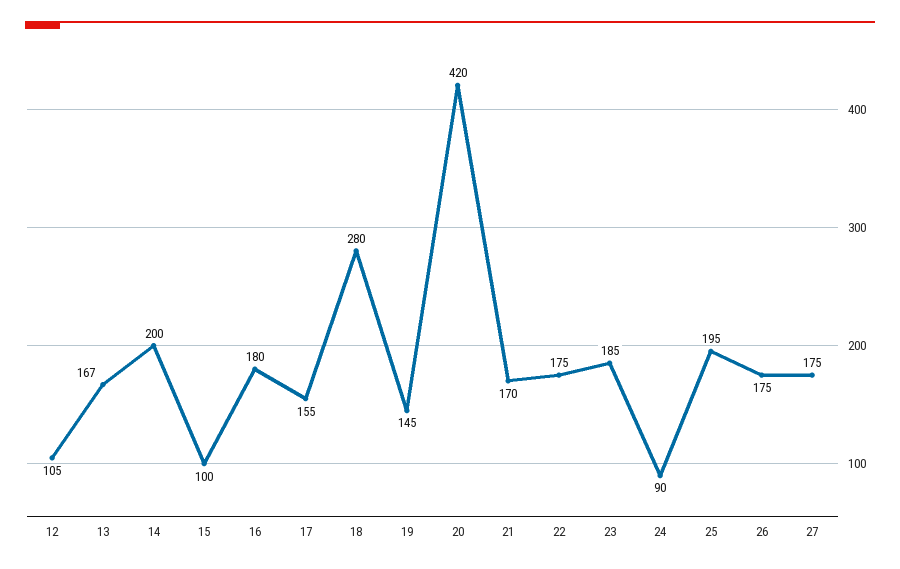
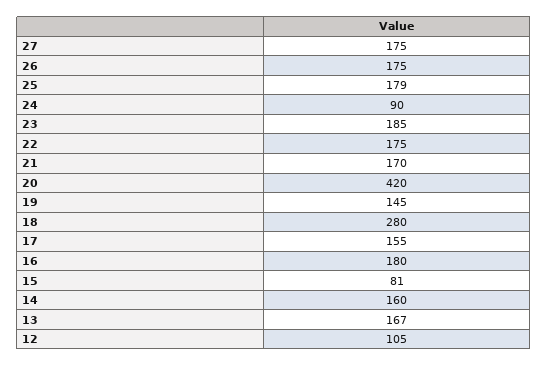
  {
    "12": 105,
    "13": 167,
-   "14": 200,
+   "14": 160,
-   "15": 100,
+   "15": 81,
    "16": 180,
    "17": 155,
    "18": 280,
    "19": 145,
    "20": 420,
    "21": 170,
    "22": 175,
    "23": 185,
    "24": 90,
-   "25": 195,
+   "25": 179,
    "26": 175,
    "27": 175
  }

